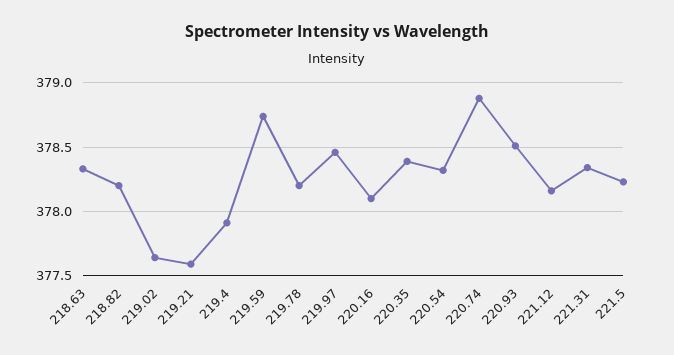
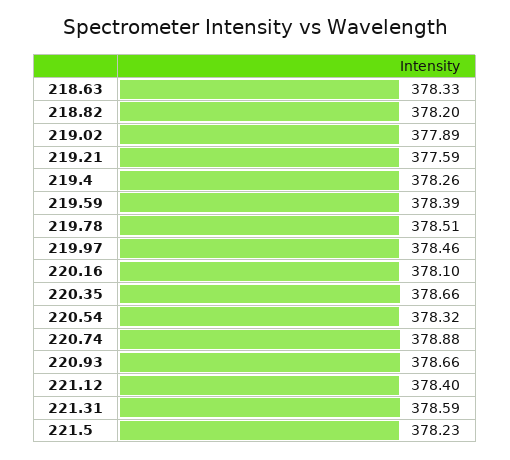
  {
    "218.63": 378.33,
    "218.82": 378.2,
-   "219.02": 377.65,
+   "219.02": 377.89,
    "219.21": 377.59,
-   "219.4": 377.9,
+   "219.4": 378.26,
-   "219.59": 378.75,
+   "219.59": 378.39,
-   "219.78": 378.2,
+   "219.78": 378.51,
    "219.97": 378.46,
    "220.16": 378.1,
-   "220.35": 378.4,
+   "220.35": 378.66,
    "220.54": 378.32,
    "220.74": 378.88,
-   "220.93": 378.5,
+   "220.93": 378.66,
-   "221.12": 378.15,
+   "221.12": 378.4,
-   "221.31": 378.35,
+   "221.31": 378.59,
    "221.5": 378.23
  }

